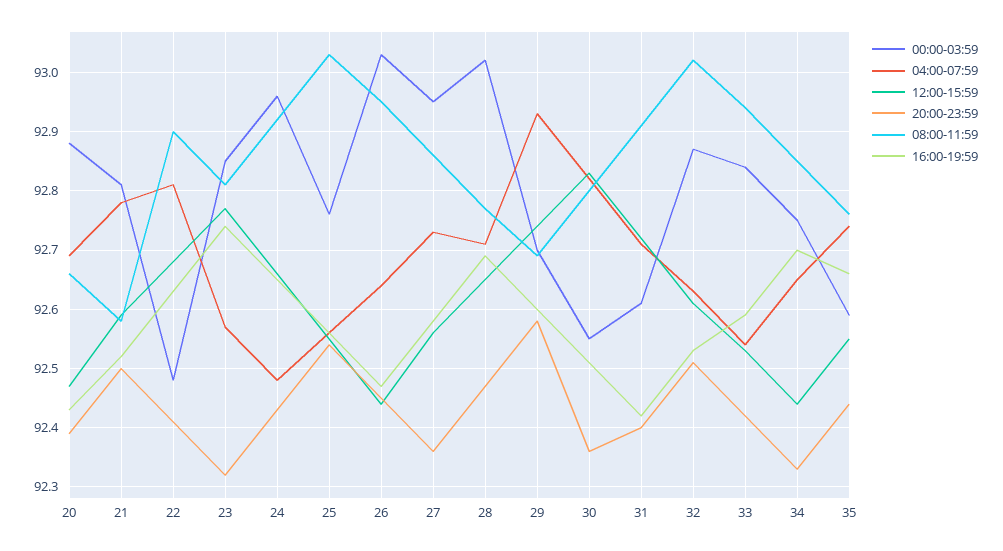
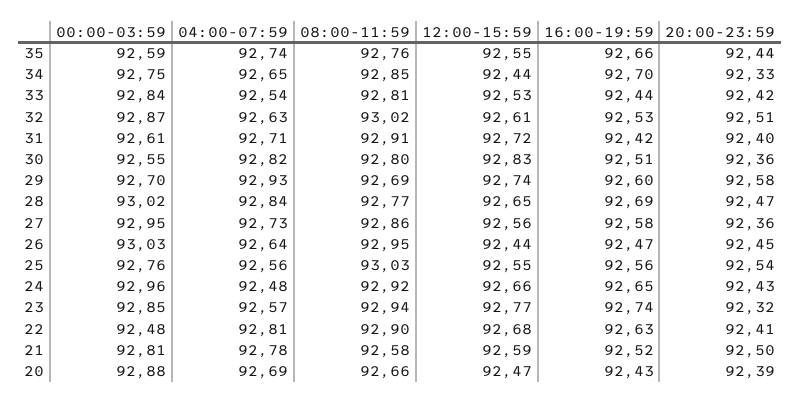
  {
    "00:00-03:59": {
      "20": 92.88,
      "21": 92.81,
      "22": 92.48,
      "23": 92.85,
      "24": 92.96,
      "25": 92.76,
      "26": 93.03,
      "27": 92.95,
      "28": 93.02,
      "29": 92.7,
      "30": 92.55,
      "31": 92.61,
      "32": 92.87,
      "33": 92.84,
      "34": 92.75,
      "35": 92.59
    },
    "04:00-07:59": {
      "20": 92.69,
      "21": 92.78,
      "22": 92.81,
      "23": 92.57,
      "24": 92.48,
      "25": 92.56,
      "26": 92.64,
      "27": 92.73,
-     "28": 92.7,
+     "28": 92.84,
      "29": 92.93,
      "30": 92.82,
      "31": 92.71,
      "32": 92.63,
      "33": 92.54,
      "34": 92.65,
      "35": 92.74
    },
    "12:00-15:59": {
      "20": 92.47,
      "21": 92.59,
      "22": 92.68,
      "23": 92.77,
      "24": 92.66,
      "25": 92.55,
      "26": 92.44,
      "27": 92.56,
      "28": 92.65,
      "29": 92.74,
      "30": 92.83,
      "31": 92.72,
      "32": 92.61,
      "33": 92.53,
      "34": 92.44,
      "35": 92.55
    },
    "20:00-23:59": {
      "20": 92.39,
      "21": 92.5,
      "22": 92.41,
      "23": 92.32,
      "24": 92.43,
      "25": 92.54,
      "26": 92.45,
      "27": 92.36,
      "28": 92.47,
      "29": 92.58,
      "30": 92.36,
      "31": 92.4,
      "32": 92.51,
      "33": 92.42,
      "34": 92.33,
      "35": 92.44
    },
    "08:00-11:59": {
      "20": 92.66,
      "21": 92.58,
      "22": 92.9,
-     "23": 92.8,
+     "23": 92.94,
      "24": 92.92,
      "25": 93.03,
      "26": 92.95,
      "27": 92.86,
      "28": 92.77,
      "29": 92.69,
      "30": 92.8,
      "31": 92.91,
      "32": 93.02,
-     "33": 92.95,
+     "33": 92.81,
      "34": 92.85,
      "35": 92.76
    },
    "16:00-19:59": {
      "20": 92.43,
      "21": 92.52,
      "22": 92.63,
      "23": 92.74,
      "24": 92.65,
      "25": 92.56,
      "26": 92.47,
      "27": 92.58,
      "28": 92.69,
      "29": 92.6,
      "30": 92.51,
      "31": 92.42,
      "32": 92.53,
-     "33": 92.6,
+     "33": 92.44,
      "34": 92.7,
      "35": 92.66
    }
  }

